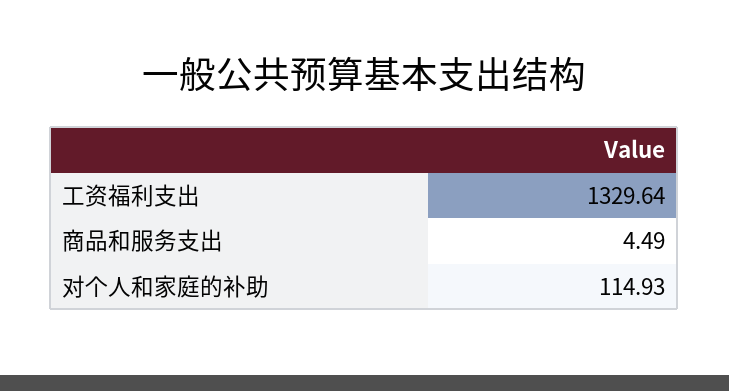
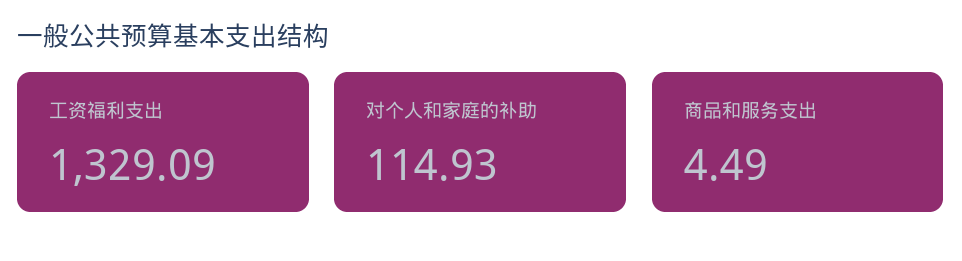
  {
-   "工资福利支出": 1329.64,
+   "工资福利支出": 1329.09,
    "商品和服务支出": 4.49,
    "对个人和家庭的补助": 114.93
  }

